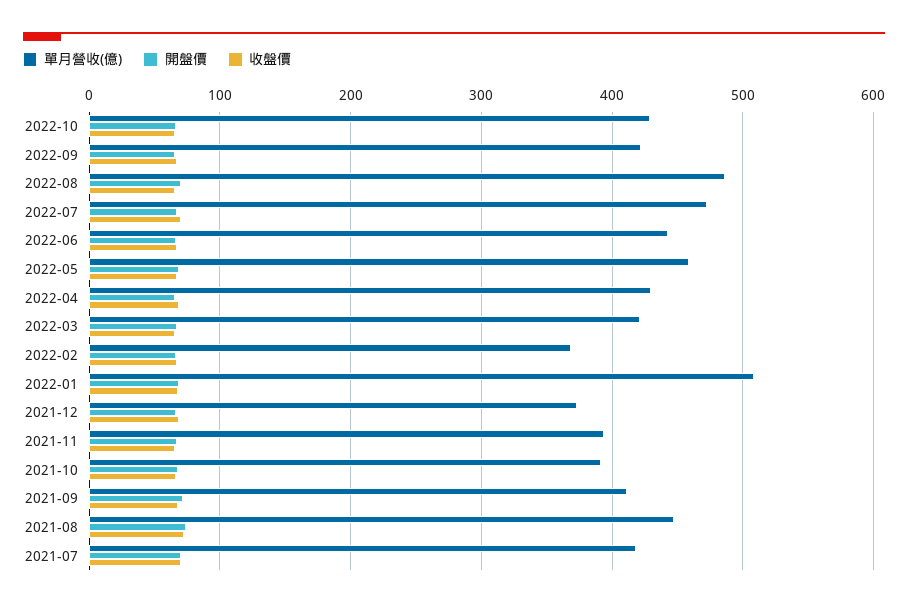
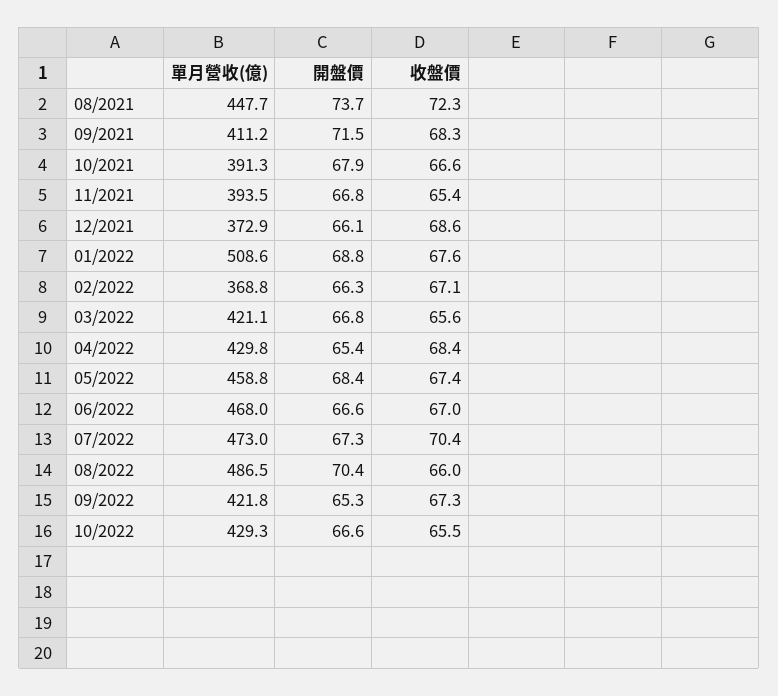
  {
    "單月營收(億)": {
      "2022-10": 429.3,
      "2022-09": 421.8,
      "2022-08": 486.5,
      "2022-07": 473,
-     "2022-06": 440,
+     "2022-06": 468,
      "2022-05": 458.8,
      "2022-04": 429.8,
      "2022-03": 421.1,
      "2022-02": 368.8,
      "2022-01": 508.6,
      "2021-12": 372.9,
      "2021-11": 393.5,
      "2021-10": 391.3,
      "2021-09": 411.2,
-     "2021-08": 447.7,
+     "2021-08": 447.7
-     "2021-07": 420
    },
    "開盤價": {
      "2022-10": 66.6,
      "2022-09": 65.3,
      "2022-08": 70.4,
      "2022-07": 67.3,
      "2022-06": 66.6,
      "2022-05": 68.4,
      "2022-04": 65.4,
      "2022-03": 66.8,
      "2022-02": 66.3,
      "2022-01": 68.8,
      "2021-12": 66.1,
      "2021-11": 66.8,
      "2021-10": 67.9,
      "2021-09": 71.5,
-     "2021-08": 73.7,
+     "2021-08": 73.7
-     "2021-07": 70
    },
    "收盤價": {
      "2022-10": 65.5,
      "2022-09": 67.3,
      "2022-08": 66,
      "2022-07": 70.4,
      "2022-06": 67,
      "2022-05": 67.4,
      "2022-04": 68.4,
      "2022-03": 65.6,
      "2022-02": 67.1,
      "2022-01": 67.6,
      "2021-12": 68.6,
      "2021-11": 65.4,
      "2021-10": 66.6,
      "2021-09": 68.3,
-     "2021-08": 72.3,
+     "2021-08": 72.3
-     "2021-07": 70
    }
  }

